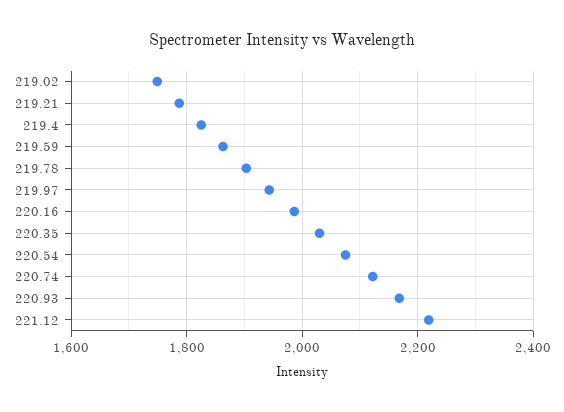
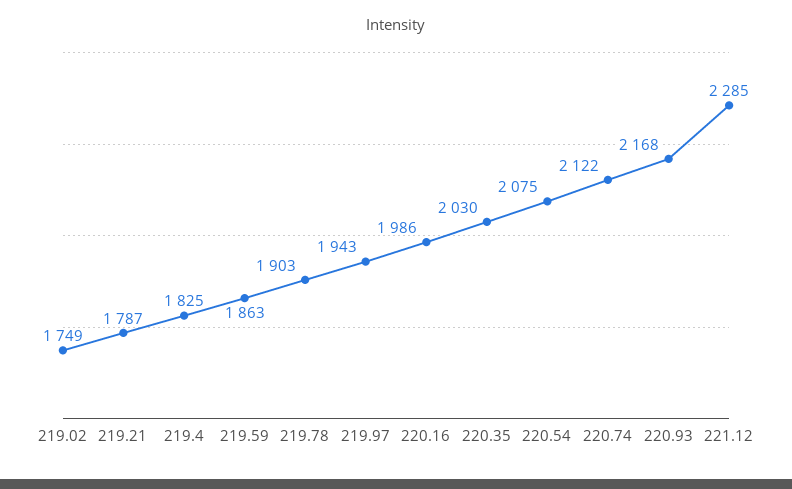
  {
    "219.02": 1749,
    "219.21": 1787,
    "219.4": 1825,
    "219.59": 1863,
    "219.78": 1903,
    "219.97": 1943,
    "220.16": 1986,
    "220.35": 2030,
    "220.54": 2075,
    "220.74": 2122,
    "220.93": 2168,
-   "221.12": 2220
+   "221.12": 2285
  }

